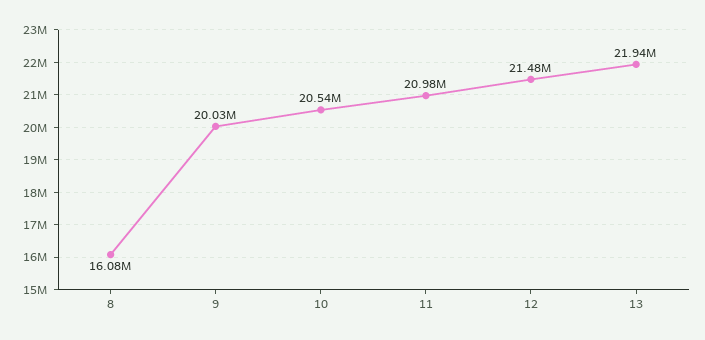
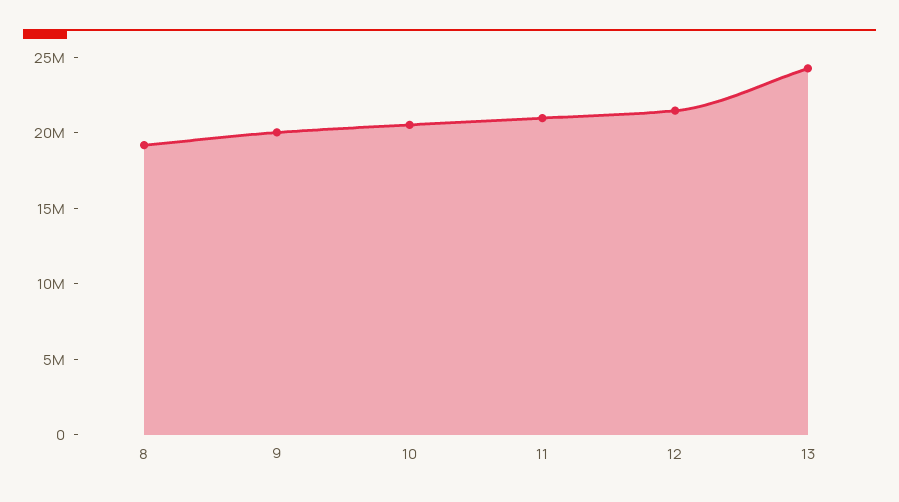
  {
-   "8": 16080000,
+   "8": 19000000,
    "9": 20030000,
    "10": 20540000,
    "11": 20980000,
    "12": 21480000,
-   "13": 21940000
+   "13": 24000000
  }

